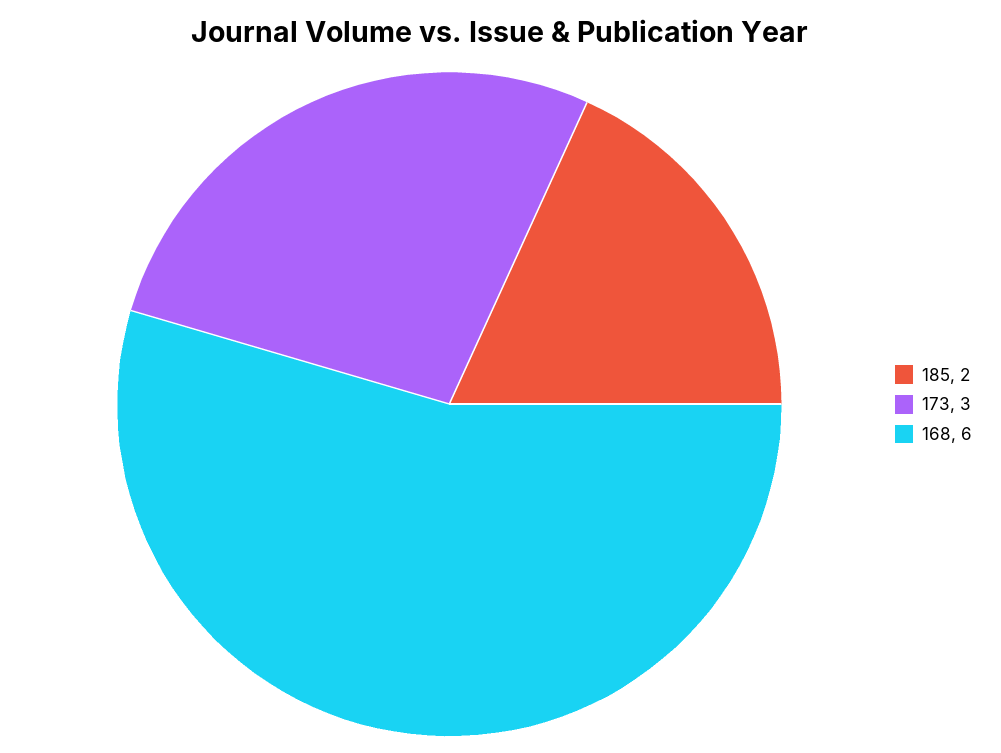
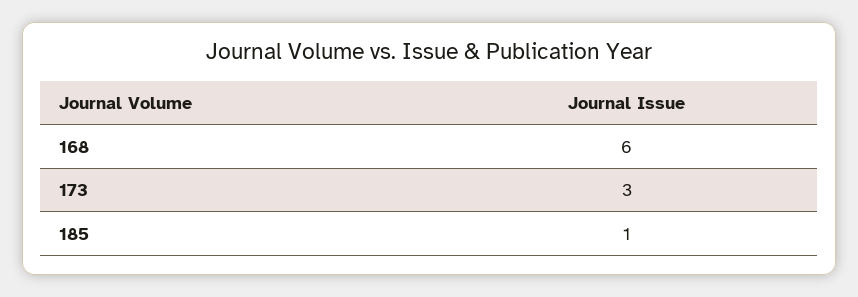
  {
-   "185": 2,
+   "185": 1,
    "173": 3,
    "168": 6
  }

